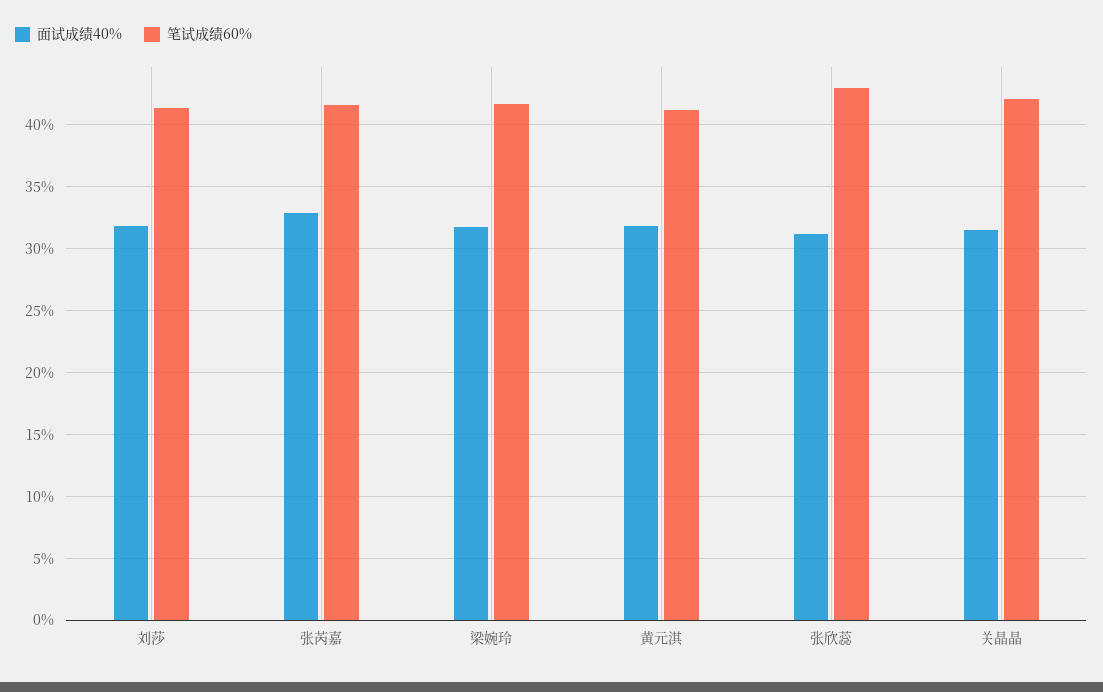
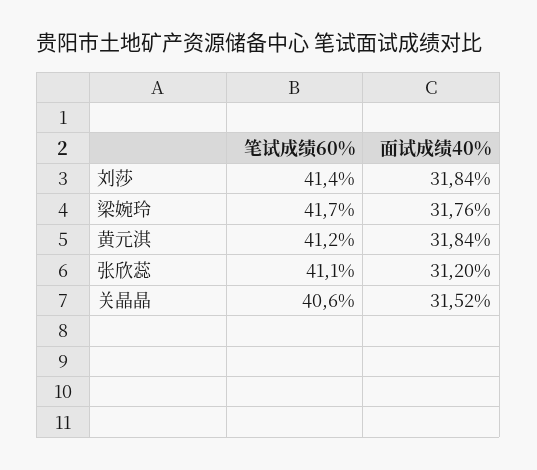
  {
    "面试成绩40%": {
      "刘莎": 31.84,
-     "张芮嘉": 33,
      "梁婉玲": 31.76,
      "黄元淇": 31.84,
      "张欣蕊": 31.2,
      "关晶晶": 31.52
    },
    "笔试成绩60%": {
      "刘莎": 41.4,
-     "张芮嘉": 41.5,
      "梁婉玲": 41.7,
      "黄元淇": 41.2,
-     "张欣蕊": 43,
+     "张欣蕊": 41.1,
-     "关晶晶": 42
+     "关晶晶": 40.6
    }
  }

